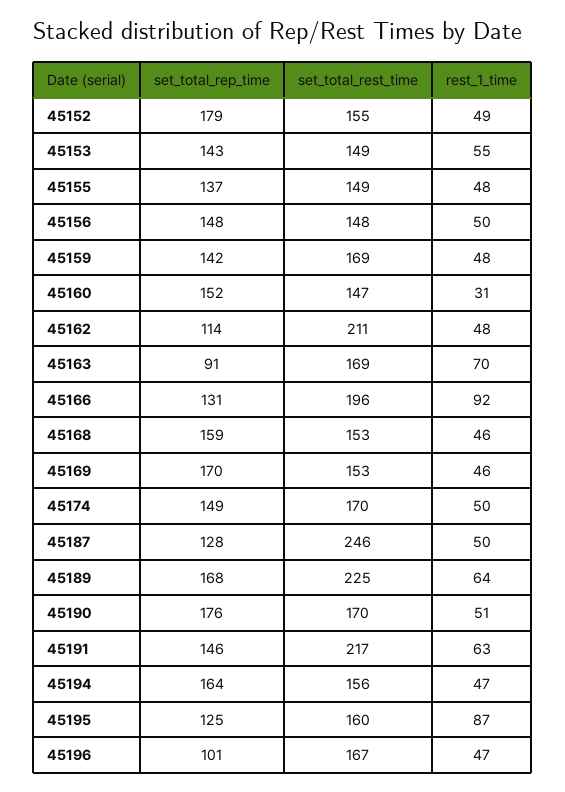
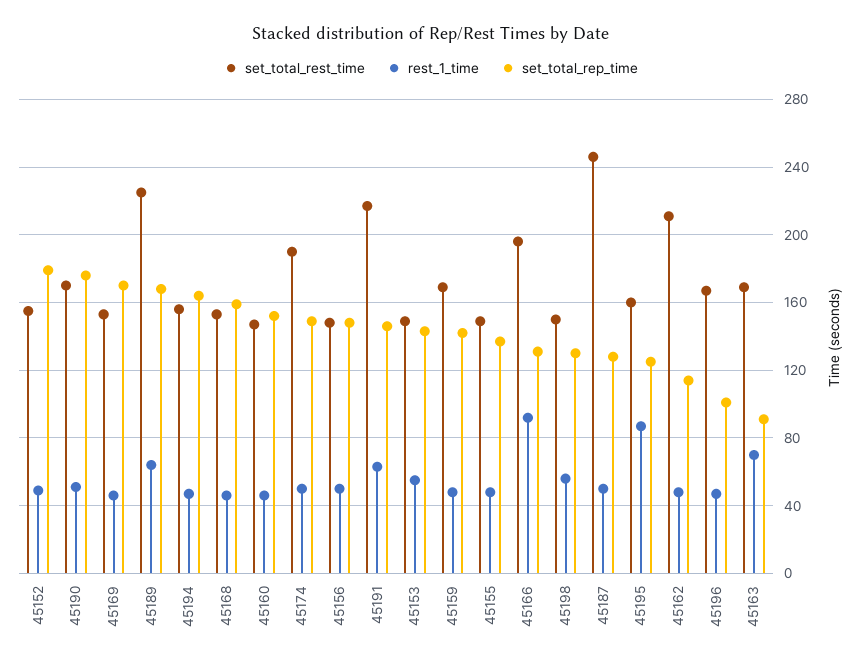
  {
    "set_total_rep_time": {
      "45152": 179,
      "45153": 143,
      "45155": 137,
      "45156": 148,
      "45159": 142,
      "45160": 152,
      "45162": 114,
      "45163": 91,
      "45166": 131,
      "45168": 159,
      "45169": 170,
      "45174": 149,
      "45187": 128,
      "45189": 168,
      "45190": 176,
      "45191": 146,
      "45194": 164,
      "45195": 125,
-     "45196": 101
+     "45196": 101,
+     "45198": 130
    },
    "set_total_rest_time": {
      "45152": 155,
      "45153": 149,
      "45155": 149,
      "45156": 148,
      "45159": 169,
      "45160": 147,
      "45162": 211,
      "45163": 169,
      "45166": 196,
      "45168": 153,
      "45169": 153,
-     "45174": 170,
+     "45174": 190,
      "45187": 246,
      "45189": 225,
      "45190": 170,
      "45191": 217,
      "45194": 156,
      "45195": 160,
-     "45196": 167
+     "45196": 167,
+     "45198": 150
    },
    "rest_1_time": {
      "45152": 49,
      "45153": 55,
      "45155": 48,
      "45156": 50,
      "45159": 48,
-     "45160": 31,
+     "45160": 45,
      "45162": 48,
      "45163": 70,
      "45166": 92,
      "45168": 46,
      "45169": 46,
      "45174": 50,
      "45187": 50,
      "45189": 64,
      "45190": 51,
      "45191": 63,
      "45194": 47,
      "45195": 87,
-     "45196": 47
+     "45196": 47,
+     "45198": 55
    }
  }

